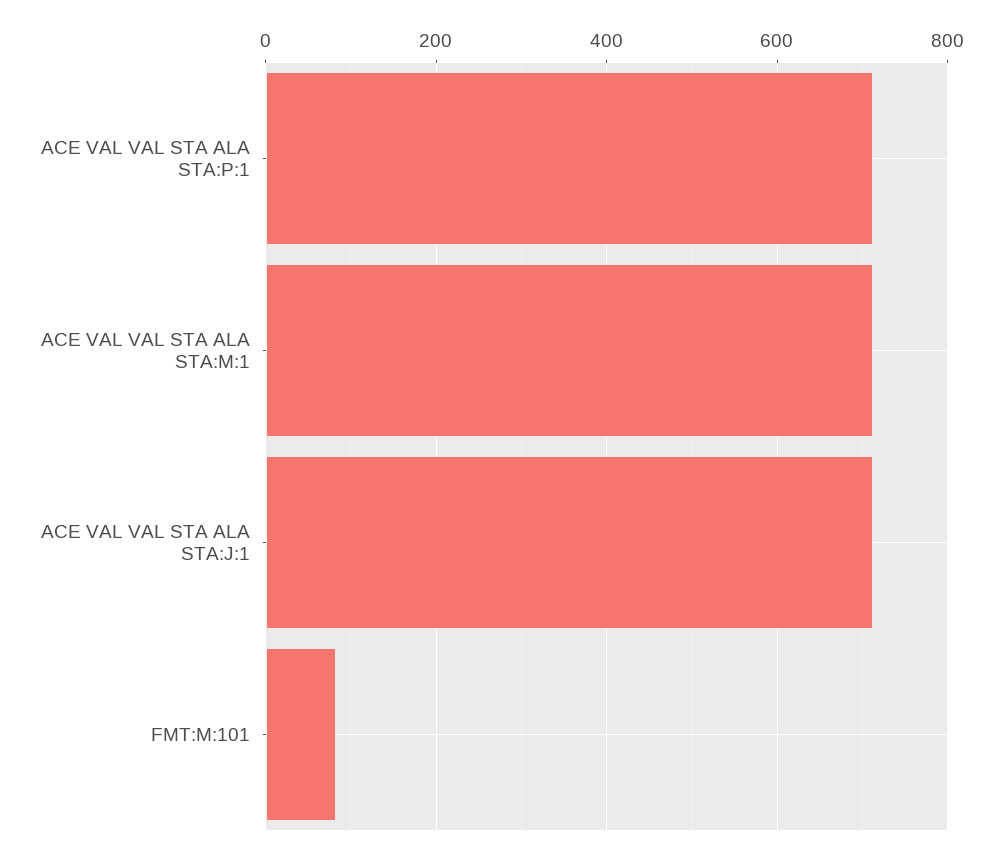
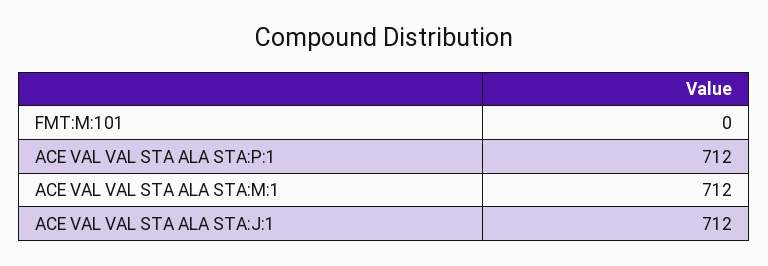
  {
    "ACE VAL VAL STA ALA STA:P:1": 712,
    "ACE VAL VAL STA ALA STA:M:1": 712,
    "ACE VAL VAL STA ALA STA:J:1": 712,
-   "FMT:M:101": 80
+   "FMT:M:101": 0
  }

